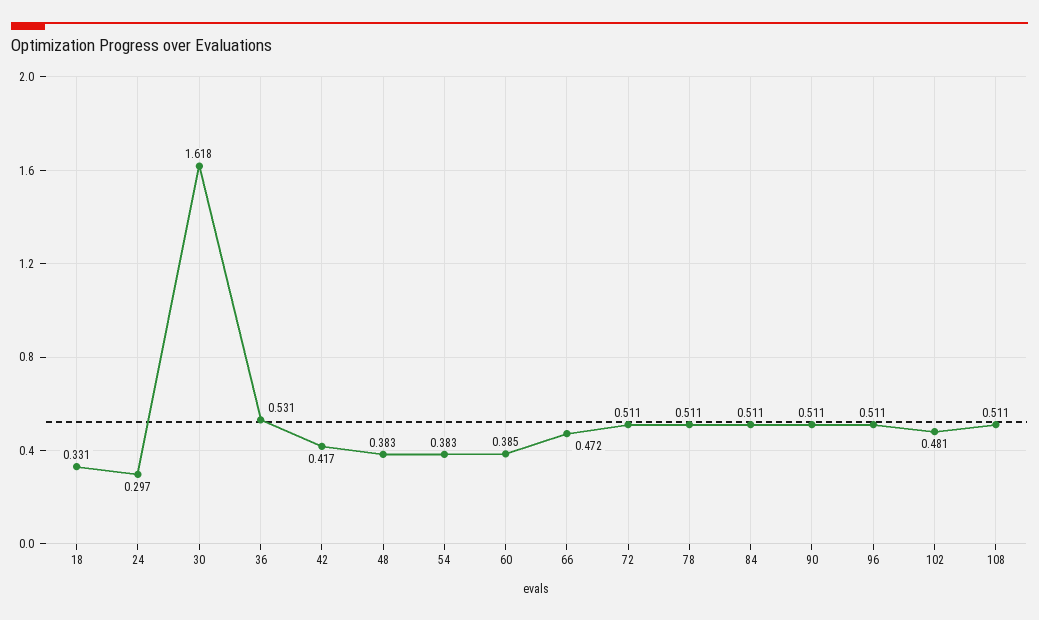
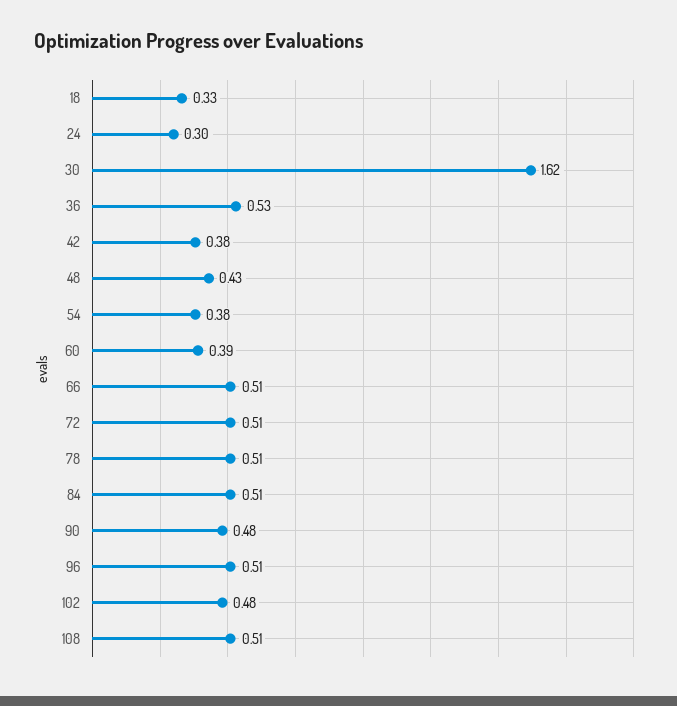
  {
    "18": 0.331,
    "24": 0.297,
    "30": 1.618,
    "36": 0.531,
-   "42": 0.417,
+   "42": 0.38,
-   "48": 0.383,
+   "48": 0.43,
    "54": 0.383,
    "60": 0.385,
-   "66": 0.472,
+   "66": 0.51,
    "72": 0.511,
    "78": 0.511,
    "84": 0.511,
-   "90": 0.511,
+   "90": 0.48,
    "96": 0.511,
    "102": 0.481,
    "108": 0.511
  }

